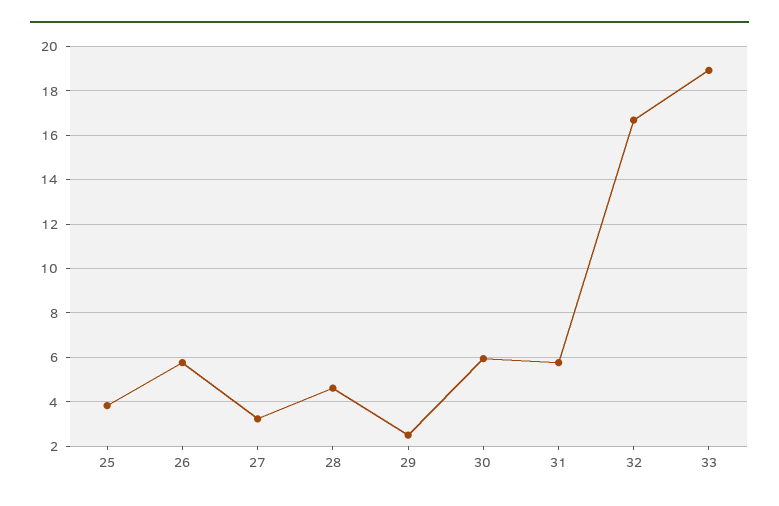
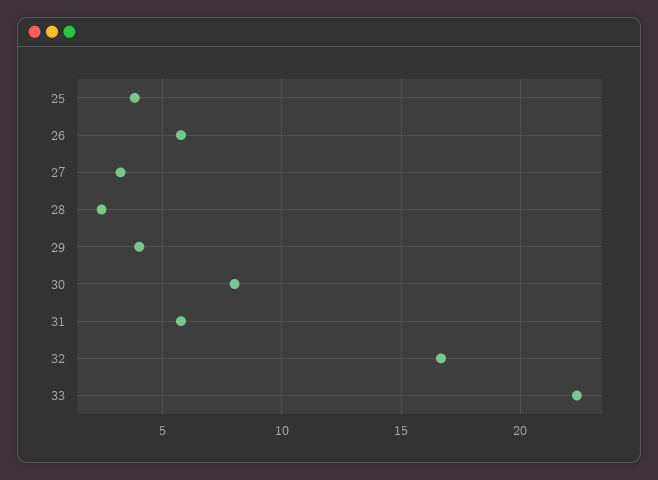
  {
    "25": 4,
    "26": 6,
    "27": 3,
-   "28": 4.5,
+   "28": 2.5,
-   "29": 2.5,
+   "29": 4,
-   "30": 6,
+   "30": 8,
    "31": 6,
    "32": 16.5,
-   "33": 19
+   "33": 22.5
  }

